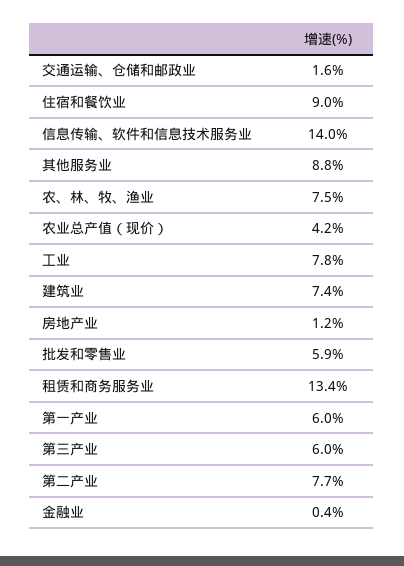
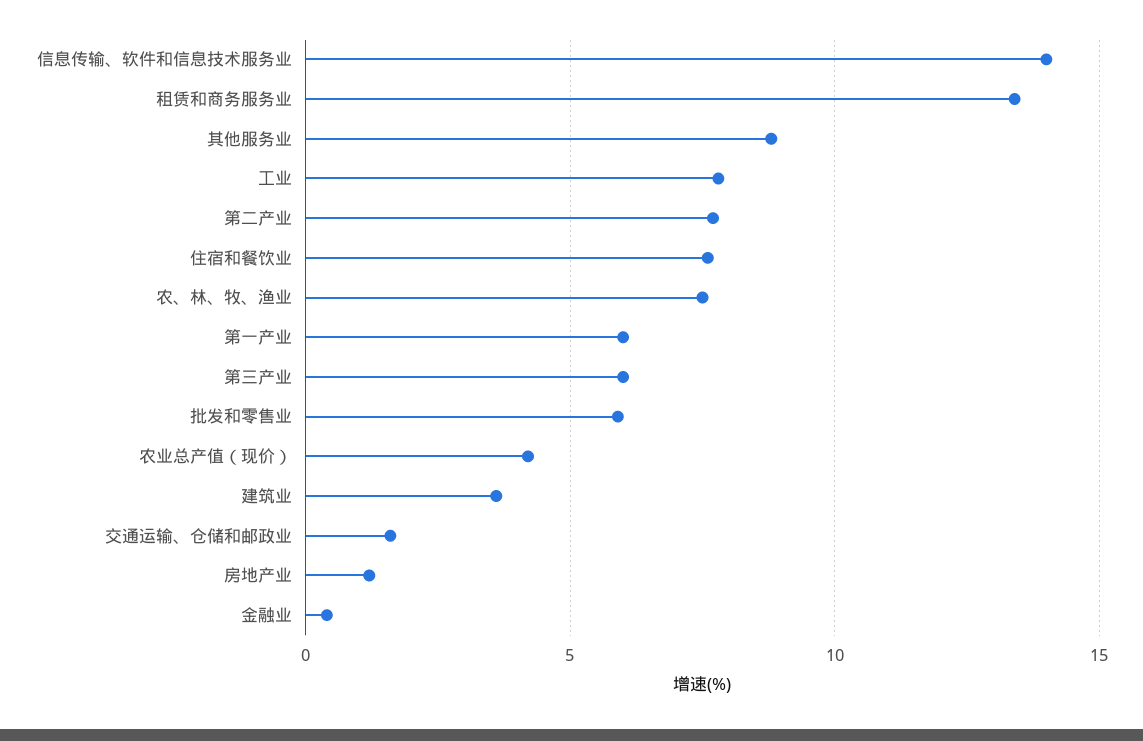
  {
    "交通运输、仓储和邮政业": 1.6,
-   "住宿和餐饮业": 9,
+   "住宿和餐饮业": 7.5,
    "信息传输、软件和信息技术服务业": 14,
    "其他服务业": 8.8,
    "农、林、牧、渔业": 7.5,
    "农业总产值（现价）": 4.2,
    "工业": 7.8,
-   "建筑业": 7.4,
+   "建筑业": 3.5,
    "房地产业": 1.2,
    "批发和零售业": 5.9,
    "租赁和商务服务业": 13.4,
    "第一产业": 6,
    "第三产业": 6,
    "第二产业": 7.7,
    "金融业": 0.4
  }

